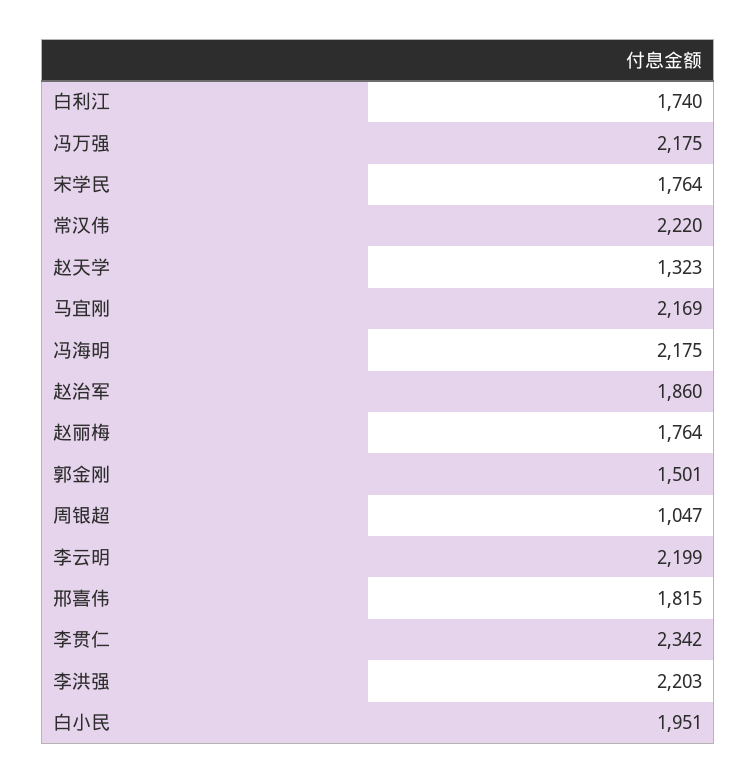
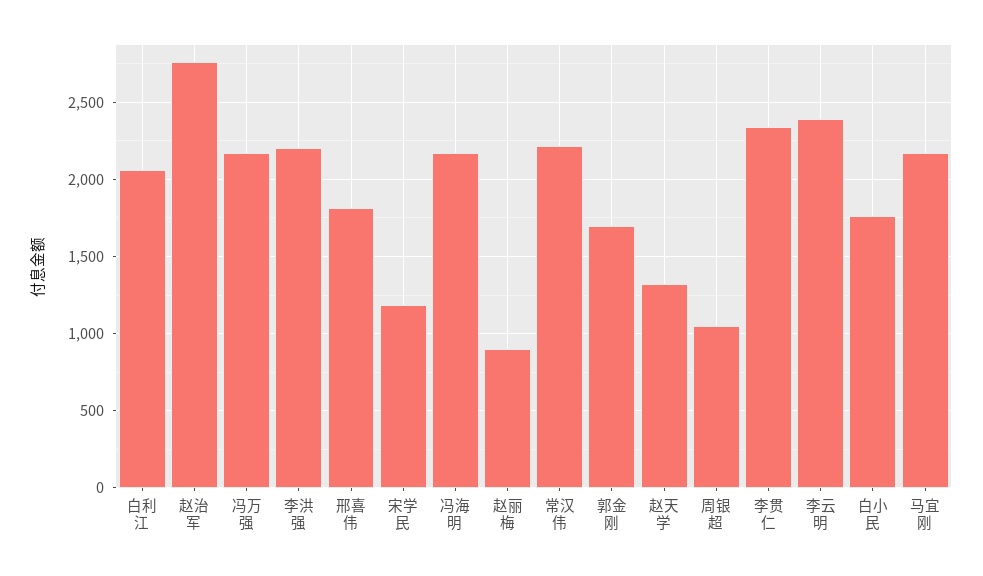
  {
-   "白利江": 1740,
+   "白利江": 2050,
    "冯万强": 2175,
-   "宋学民": 1764,
+   "宋学民": 1200,
    "常汉伟": 2220,
    "赵天学": 1323,
    "马宜刚": 2169,
    "冯海明": 2175,
-   "赵治军": 1860,
+   "赵治军": 2750,
-   "赵丽梅": 1764,
+   "赵丽梅": 900,
-   "郭金刚": 1501,
+   "郭金刚": 1700,
    "周银超": 1047,
-   "李云明": 2199,
+   "李云明": 2400,
    "邢喜伟": 1815,
    "李贯仁": 2342,
    "李洪强": 2203,
-   "白小民": 1951
+   "白小民": 1750
  }

